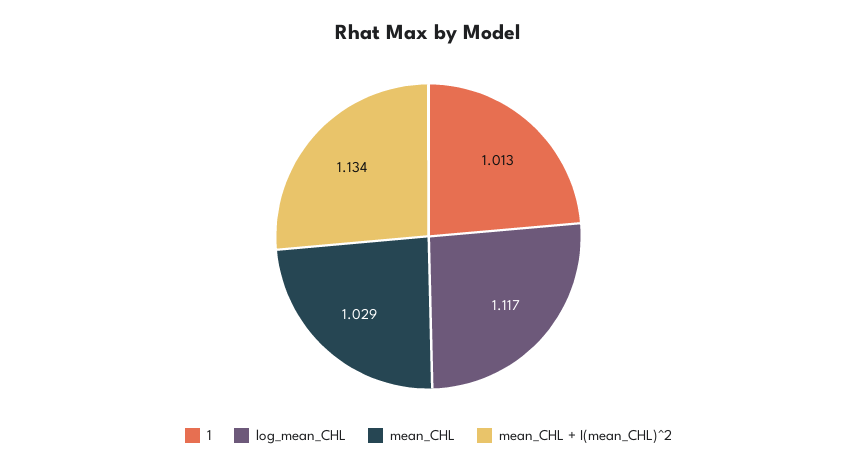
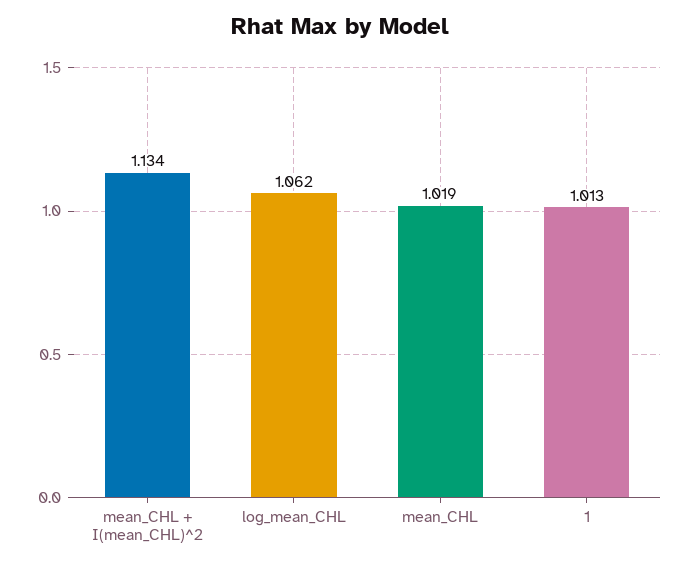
  {
    "1": 1.013,
-   "log_mean_CHL": 1.117,
+   "log_mean_CHL": 1.062,
-   "mean_CHL": 1.029,
+   "mean_CHL": 1.019,
    "mean_CHL + I(mean_CHL)^2": 1.134
  }

